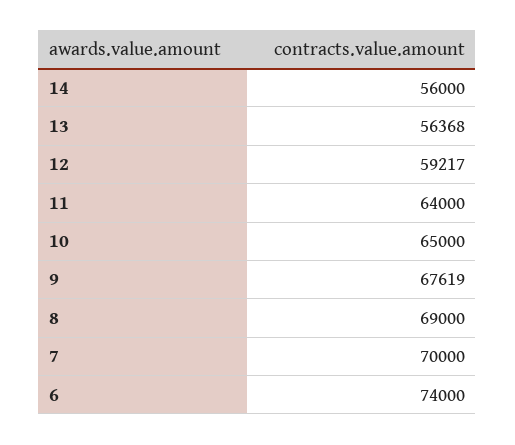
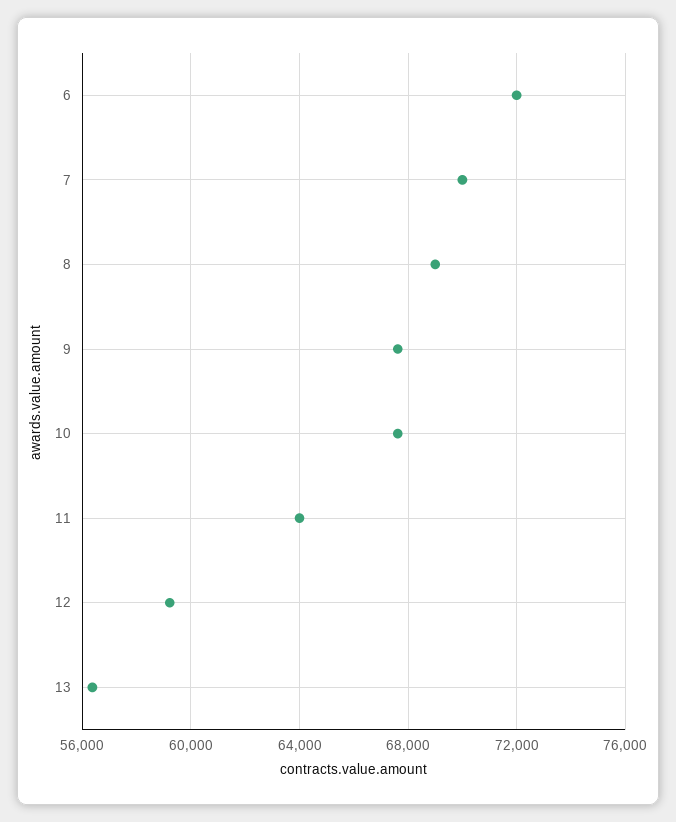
  {
-   "14": 56000,
    "13": 56368,
    "12": 59217,
    "11": 64000,
-   "10": 65000,
+   "10": 67500,
    "9": 67619,
    "8": 69000,
    "7": 70000,
-   "6": 74000
+   "6": 72000
  }

